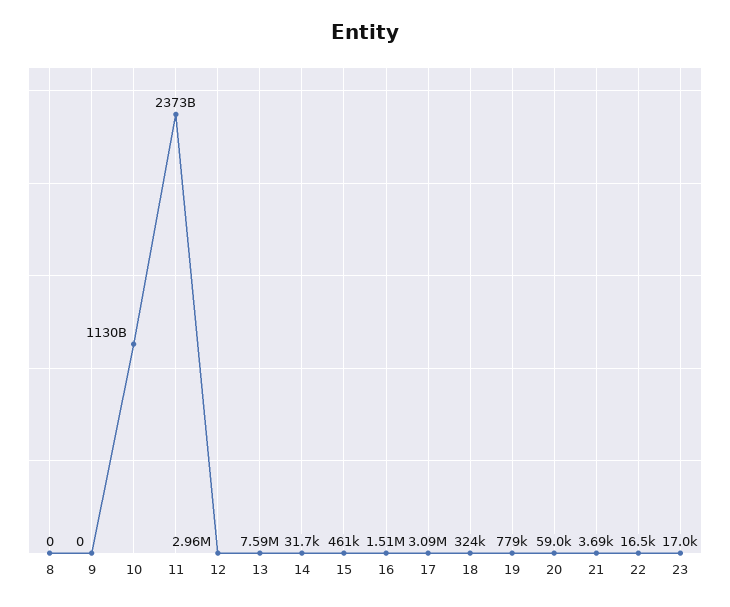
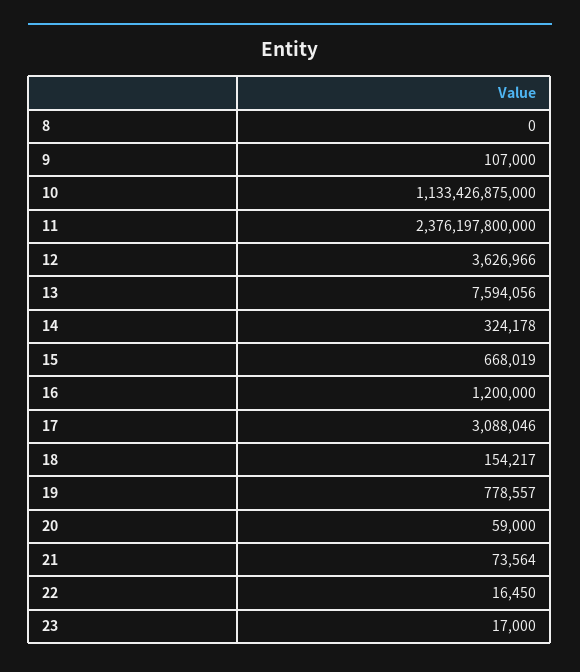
  {
    "8": 0,
-   "9": 0,
+   "9": 107000,
-   "10": 1130000000000,
+   "10": 1133426875000,
-   "11": 2373000000000,
+   "11": 2376197800000,
-   "12": 2960000,
+   "12": 3626966,
    "13": 7594056,
-   "14": 31700,
+   "14": 324178,
-   "15": 461000,
+   "15": 668019,
-   "16": 1510000,
+   "16": 1200000,
    "17": 3088046,
-   "18": 324000,
+   "18": 154217,
    "19": 778557,
    "20": 59000,
-   "21": 3690,
+   "21": 73564,
    "22": 16450,
    "23": 17000
  }

